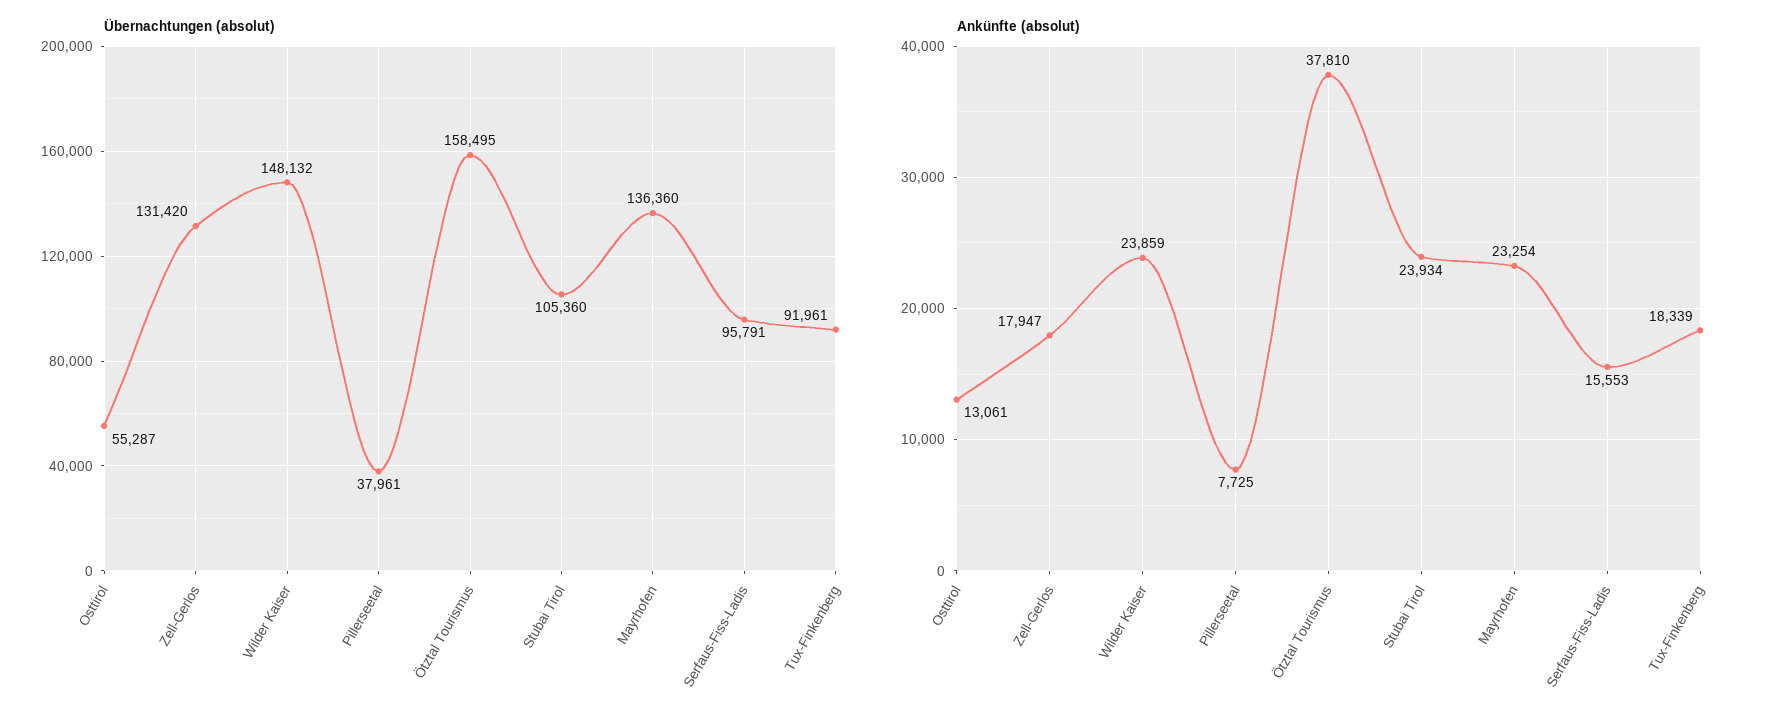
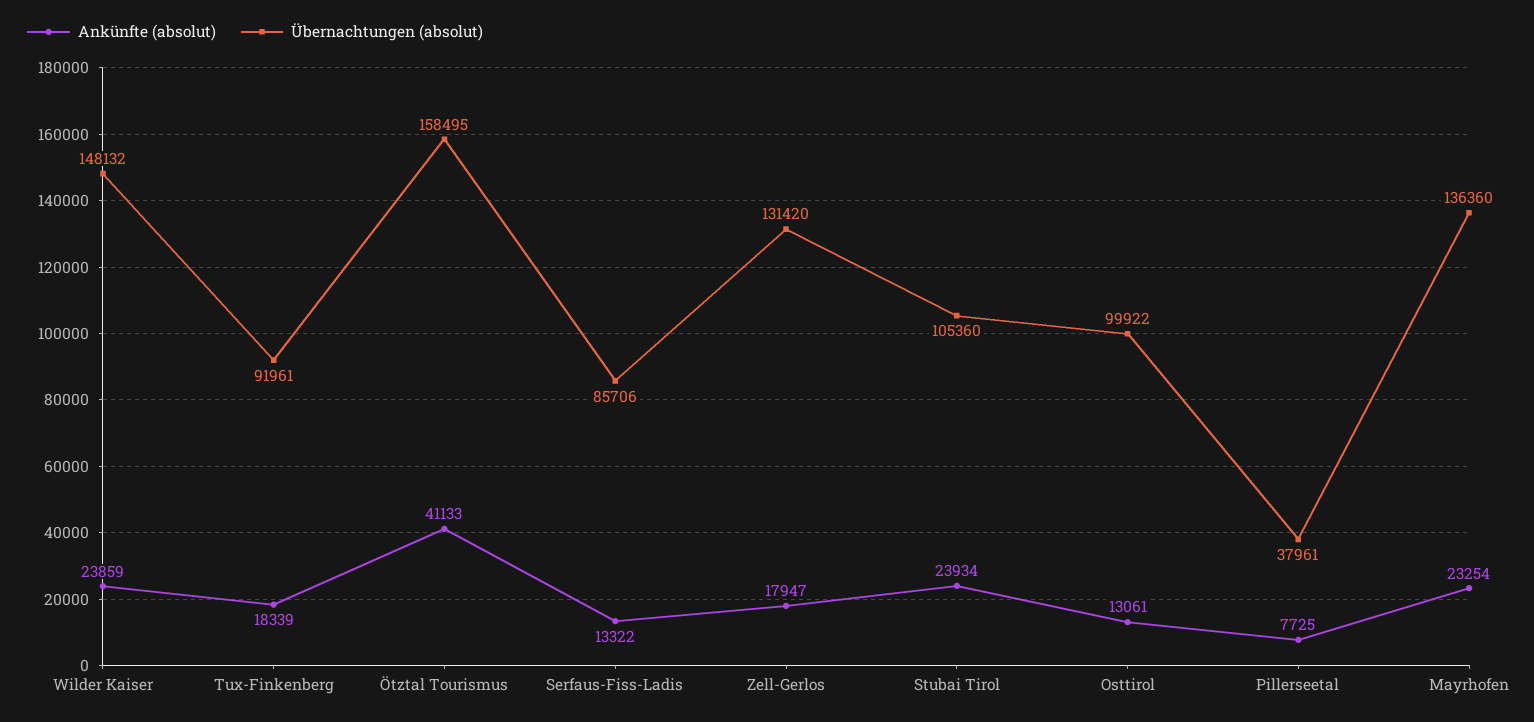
  {
    "Übernachtungen (absolut)": {
-     "Osttirol": 55287,
+     "Osttirol": 99922,
      "Zell-Gerlos": 131420,
      "Wilder Kaiser": 148132,
      "Pillerseetal": 37961,
      "Ötztal Tourismus": 158495,
      "Stubai Tirol": 105360,
      "Mayrhofen": 136360,
-     "Serfaus-Fiss-Ladis": 95791,
+     "Serfaus-Fiss-Ladis": 85706,
      "Tux-Finkenberg": 91961
    },
    "Ankünfte (absolut)": {
      "Osttirol": 13061,
      "Zell-Gerlos": 17947,
      "Wilder Kaiser": 23859,
      "Pillerseetal": 7725,
-     "Ötztal Tourismus": 37810,
+     "Ötztal Tourismus": 41133,
      "Stubai Tirol": 23934,
      "Mayrhofen": 23254,
-     "Serfaus-Fiss-Ladis": 15553,
+     "Serfaus-Fiss-Ladis": 13322,
      "Tux-Finkenberg": 18339
    }
  }

